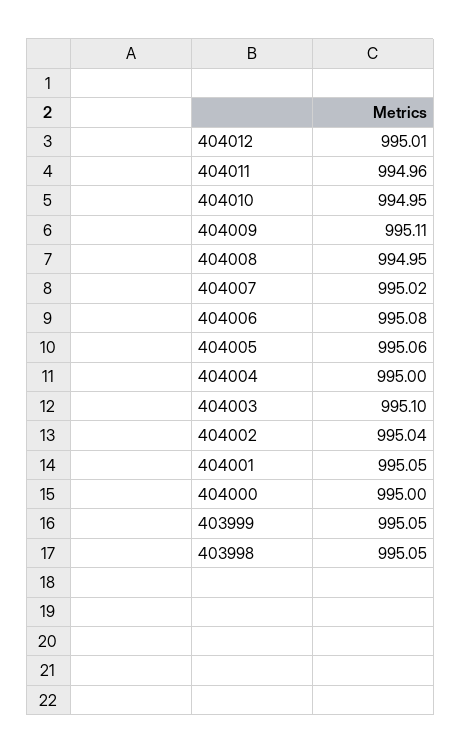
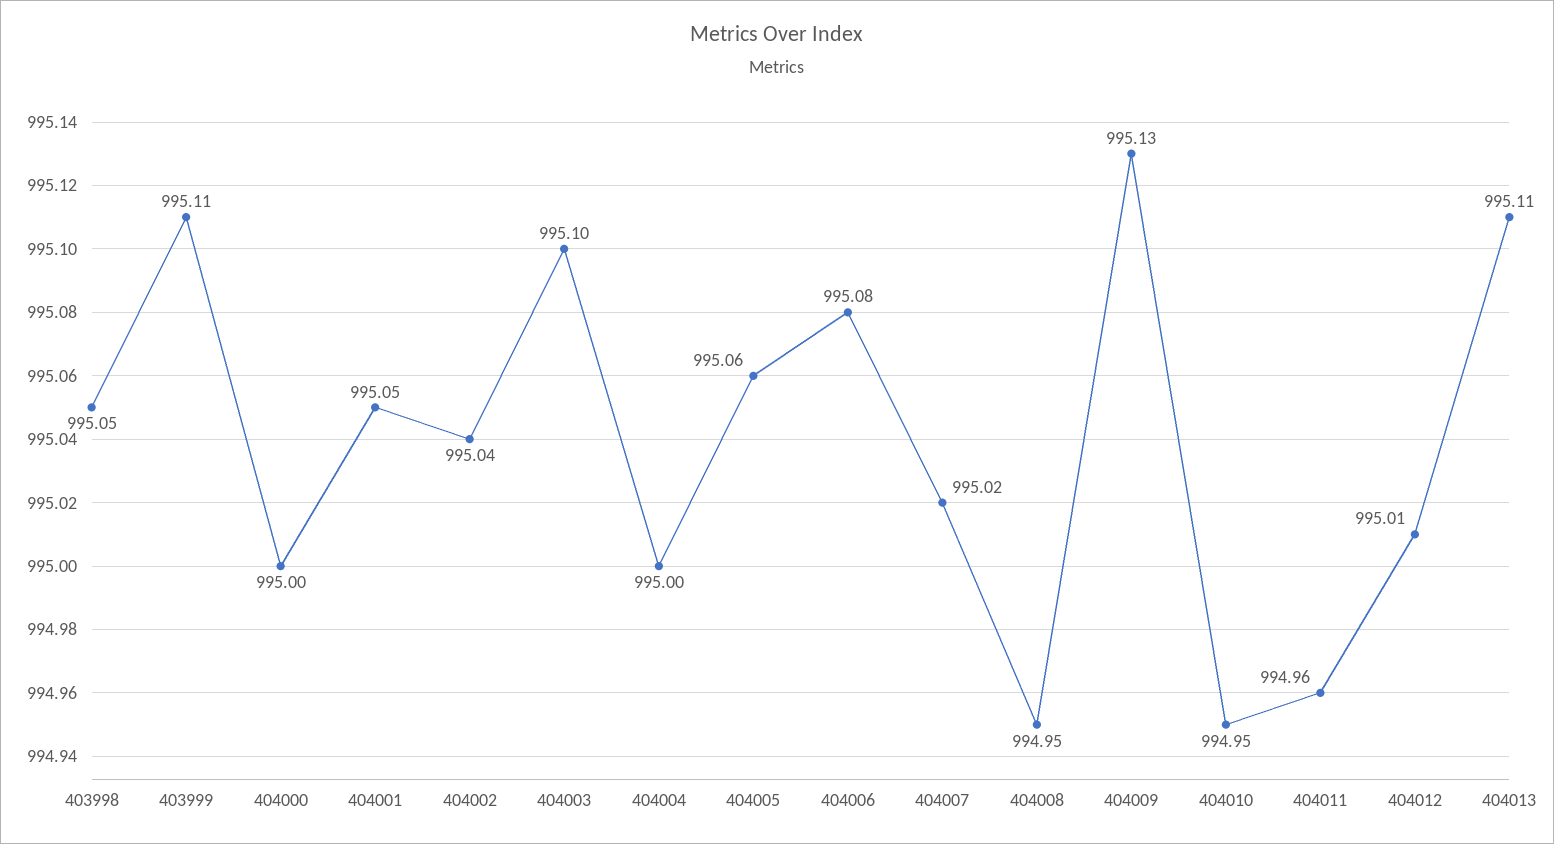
  {
    "404012": 995.01,
    "404011": 994.96,
    "404010": 994.95,
-   "404009": 995.11,
+   "404009": 995.13,
    "404008": 994.95,
    "404007": 995.02,
    "404006": 995.08,
    "404005": 995.06,
    "404004": 995,
    "404003": 995.1,
    "404002": 995.04,
    "404001": 995.05,
    "404000": 995,
-   "403999": 995.05,
+   "403999": 995.11,
-   "403998": 995.05
+   "403998": 995.05,
+   "404013": 995.11
  }

